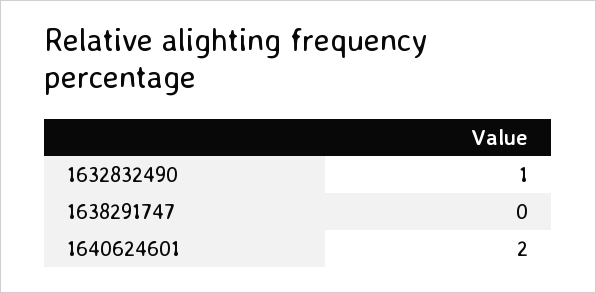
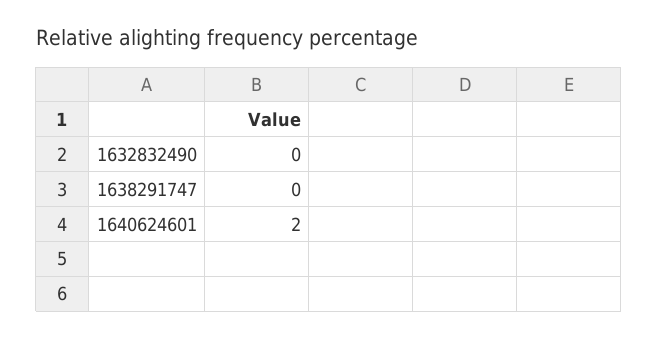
  {
-   "1632832490": 1,
+   "1632832490": 0,
    "1638291747": 0,
    "1640624601": 2
  }

